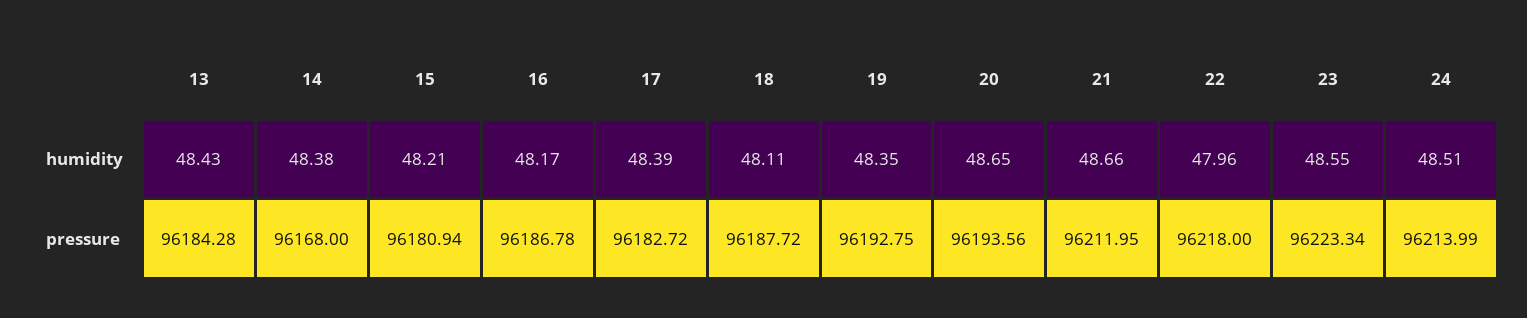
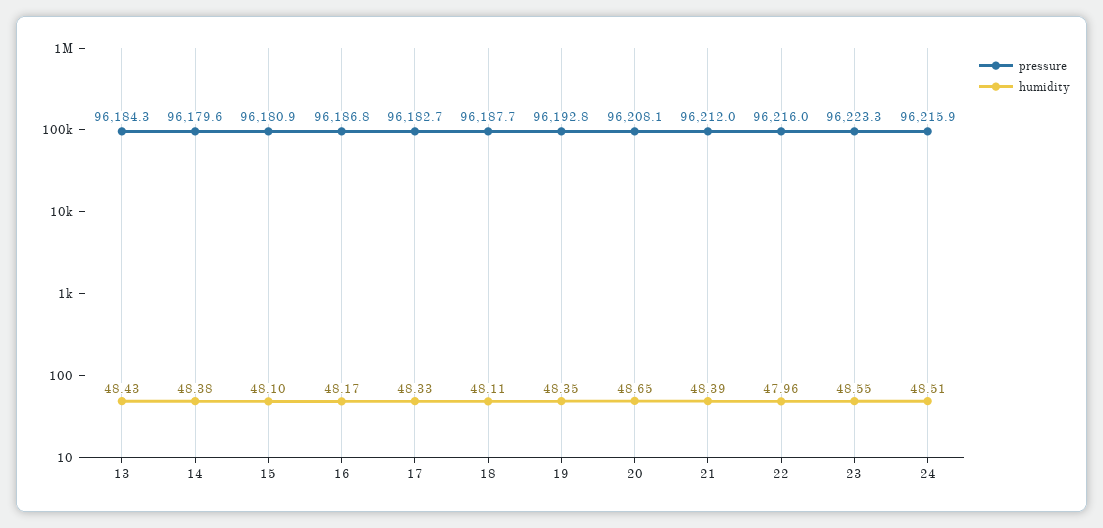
  {
    "humidity": {
      "13": 48.43,
      "14": 48.38,
-     "15": 48.21,
+     "15": 48.1,
      "16": 48.17,
-     "17": 48.39,
+     "17": 48.33,
      "18": 48.11,
      "19": 48.35,
      "20": 48.65,
-     "21": 48.66,
+     "21": 48.39,
      "22": 47.96,
      "23": 48.55,
      "24": 48.51
    },
    "pressure": {
      "13": 96184.28,
-     "14": 96168,
+     "14": 96179.6,
      "15": 96180.94,
      "16": 96186.78,
      "17": 96182.72,
      "18": 96187.72,
      "19": 96192.75,
-     "20": 96193.56,
+     "20": 96208.1,
      "21": 96211.95,
-     "22": 96218,
+     "22": 96216,
      "23": 96223.34,
-     "24": 96213.99
+     "24": 96215.9
    }
  }

